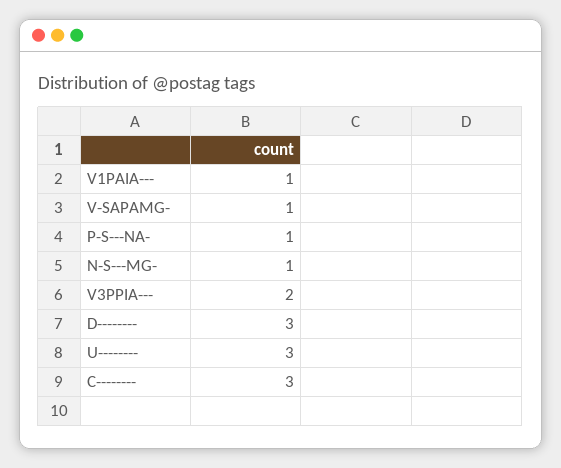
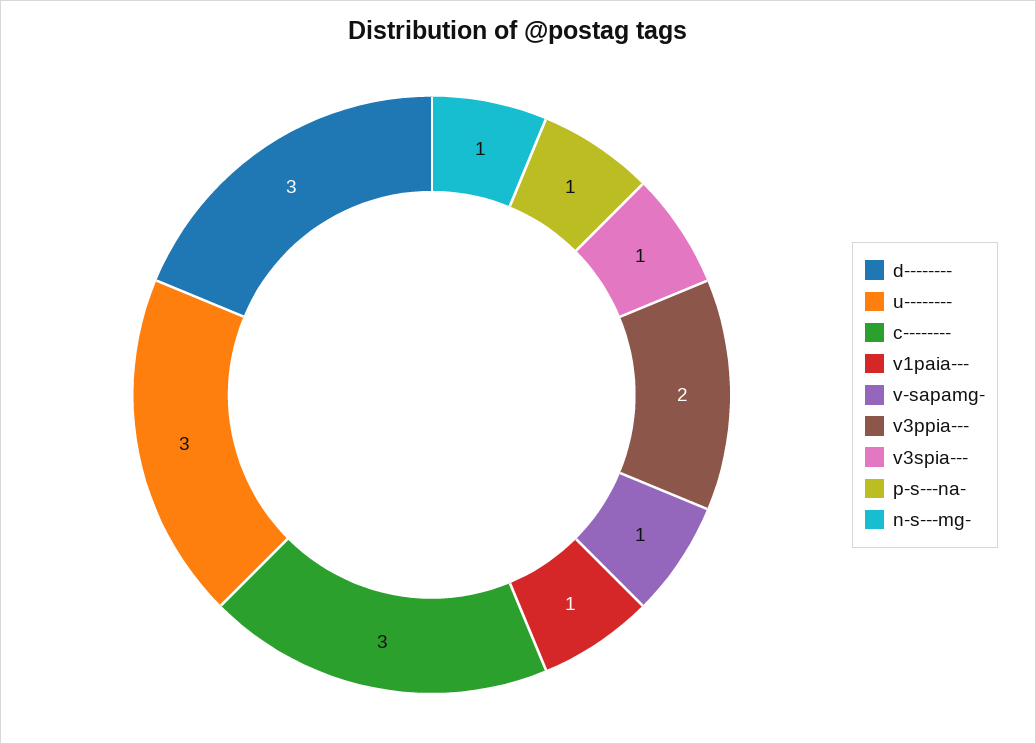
  {
    "V1PAIA---": 1,
    "V-SAPAMG-": 1,
    "P-S---NA-": 1,
    "N-S---MG-": 1,
    "V3PPIA---": 2,
    "D--------": 3,
    "U--------": 3,
-   "C--------": 3
+   "C--------": 3,
+   "v3spia---": 1
  }

